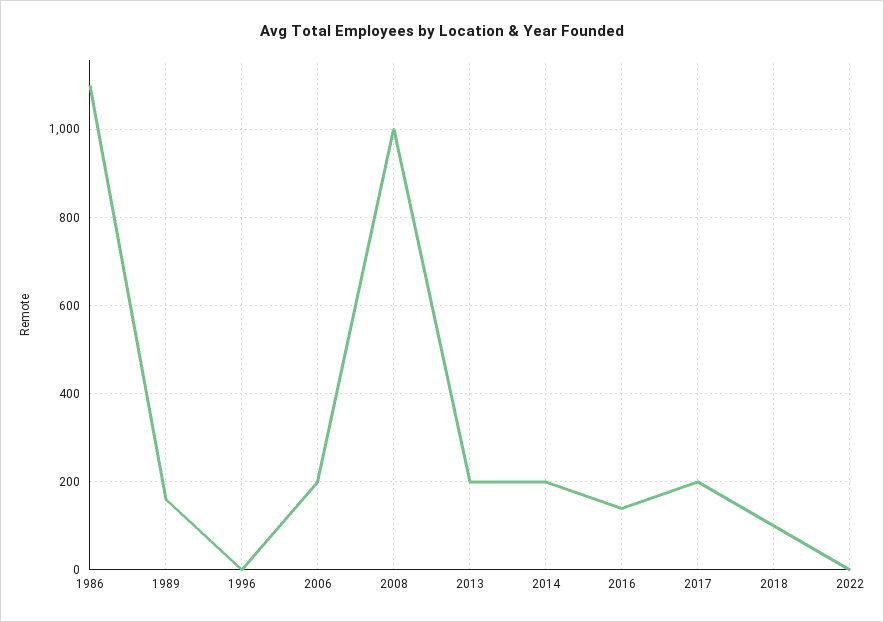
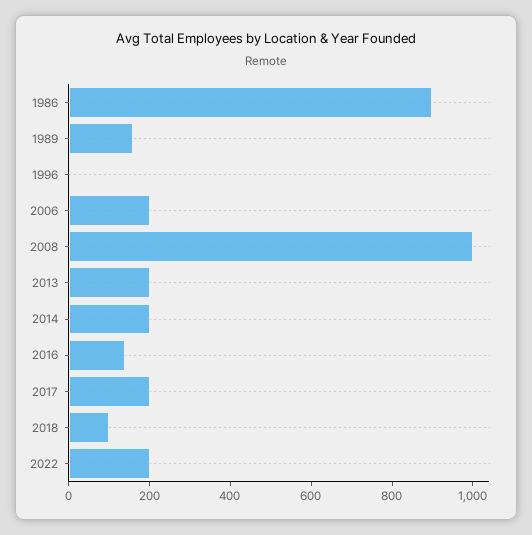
  {
-   "1986": 1100,
+   "1986": 900,
    "1989": 160,
    "1996": 0,
    "2006": 200,
    "2008": 1000,
    "2013": 200,
    "2014": 200,
    "2016": 140,
    "2017": 200,
    "2018": 100,
-   "2022": 0
+   "2022": 200
  }

